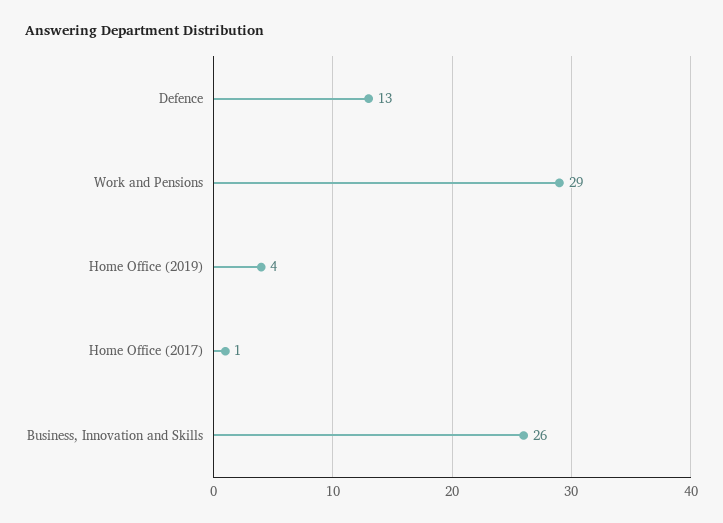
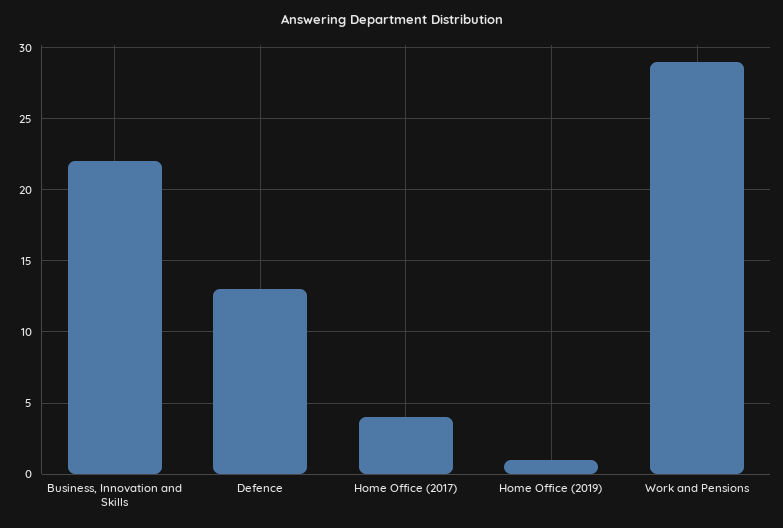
  {
    "Defence": 13,
    "Work and Pensions": 29,
-   "Home Office (2019)": 4,
+   "Home Office (2019)": 1,
-   "Home Office (2017)": 1,
+   "Home Office (2017)": 4,
-   "Business, Innovation and Skills": 26
+   "Business, Innovation and Skills": 22
  }

